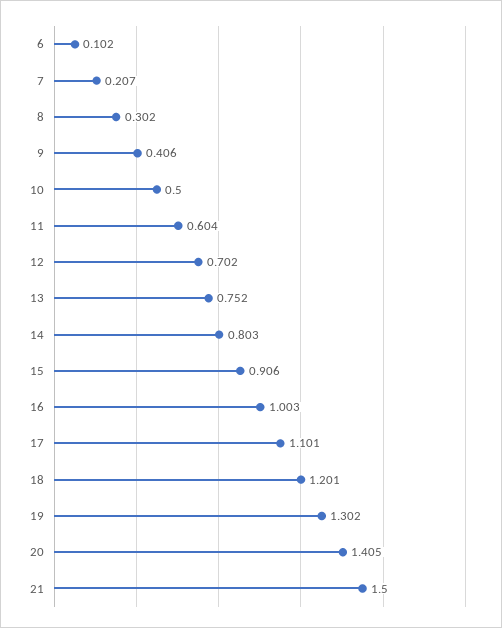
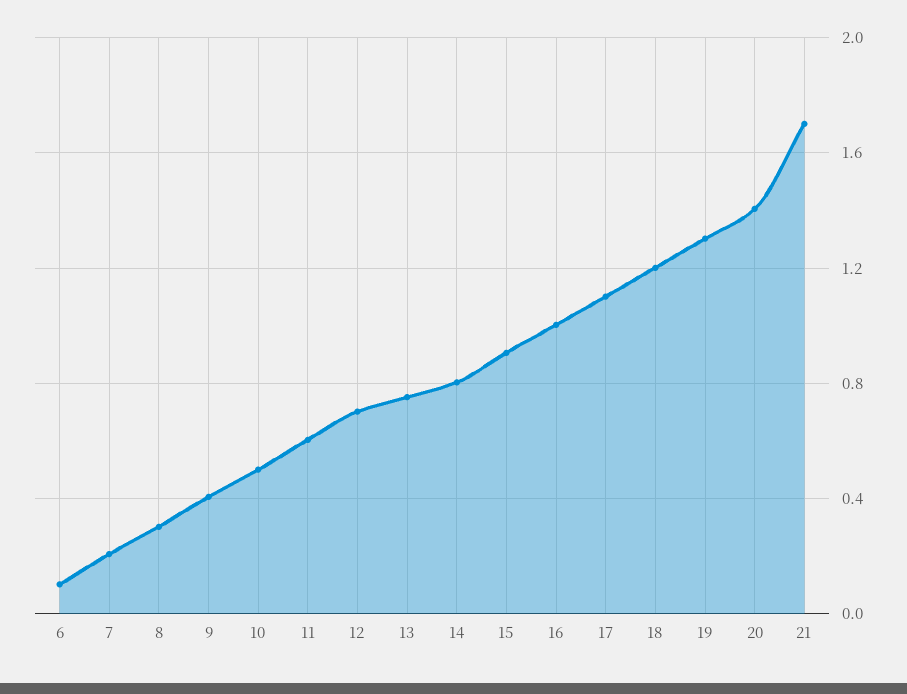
  {
    "6": 0.102,
    "7": 0.207,
    "8": 0.302,
    "9": 0.406,
    "10": 0.5,
    "11": 0.604,
    "12": 0.702,
    "13": 0.752,
    "14": 0.803,
    "15": 0.906,
    "16": 1.003,
    "17": 1.101,
    "18": 1.201,
    "19": 1.302,
    "20": 1.405,
-   "21": 1.5
+   "21": 1.7
  }

